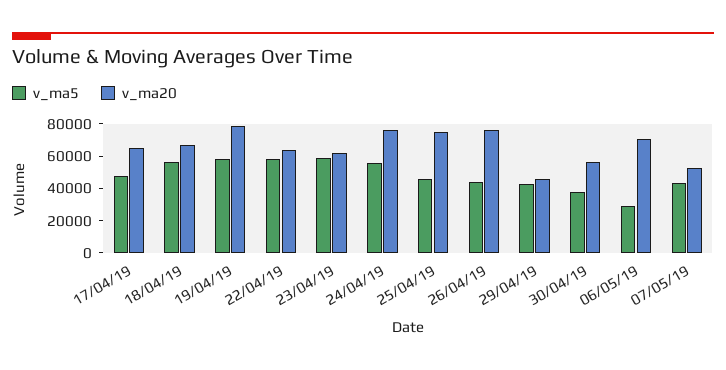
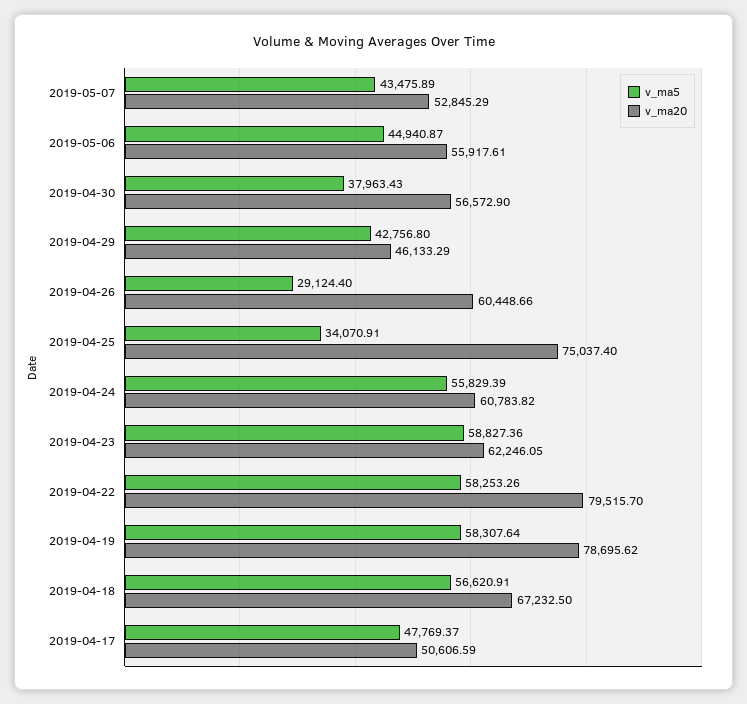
  {
    "v_ma5": {
      "17/04/19": 47769.37,
      "18/04/19": 56620.91,
      "19/04/19": 58307.64,
      "22/04/19": 58253.26,
      "23/04/19": 58827.36,
      "24/04/19": 55829.39,
-     "25/04/19": 45000,
+     "25/04/19": 34070.91,
-     "26/04/19": 45000,
+     "26/04/19": 29124.4,
      "29/04/19": 42756.8,
      "30/04/19": 37963.43,
-     "06/05/19": 30000,
+     "06/05/19": 44940.87,
      "07/05/19": 43475.89
    },
    "v_ma20": {
-     "17/04/19": 65000,
+     "17/04/19": 50606.59,
      "18/04/19": 67232.5,
      "19/04/19": 78695.62,
-     "22/04/19": 65000,
+     "22/04/19": 79515.7,
      "23/04/19": 62246.05,
-     "24/04/19": 75000,
+     "24/04/19": 60783.82,
      "25/04/19": 75037.4,
-     "26/04/19": 75000,
+     "26/04/19": 60448.66,
      "29/04/19": 46133.29,
      "30/04/19": 56572.9,
-     "06/05/19": 70000,
+     "06/05/19": 55917.61,
      "07/05/19": 52845.29
    }
  }

